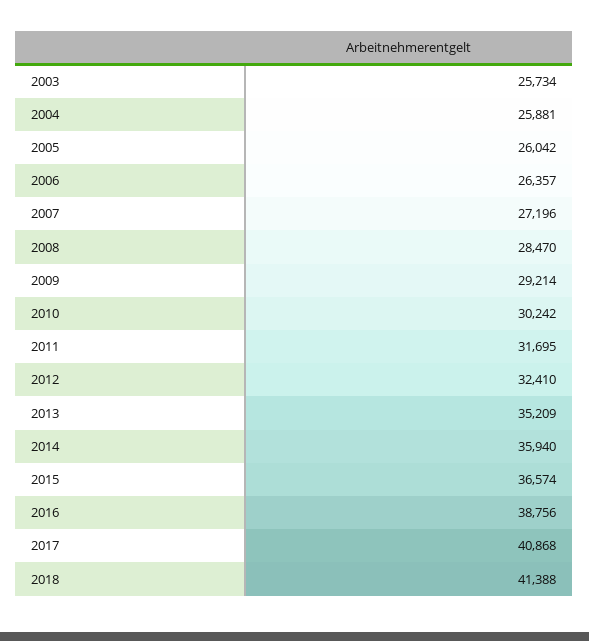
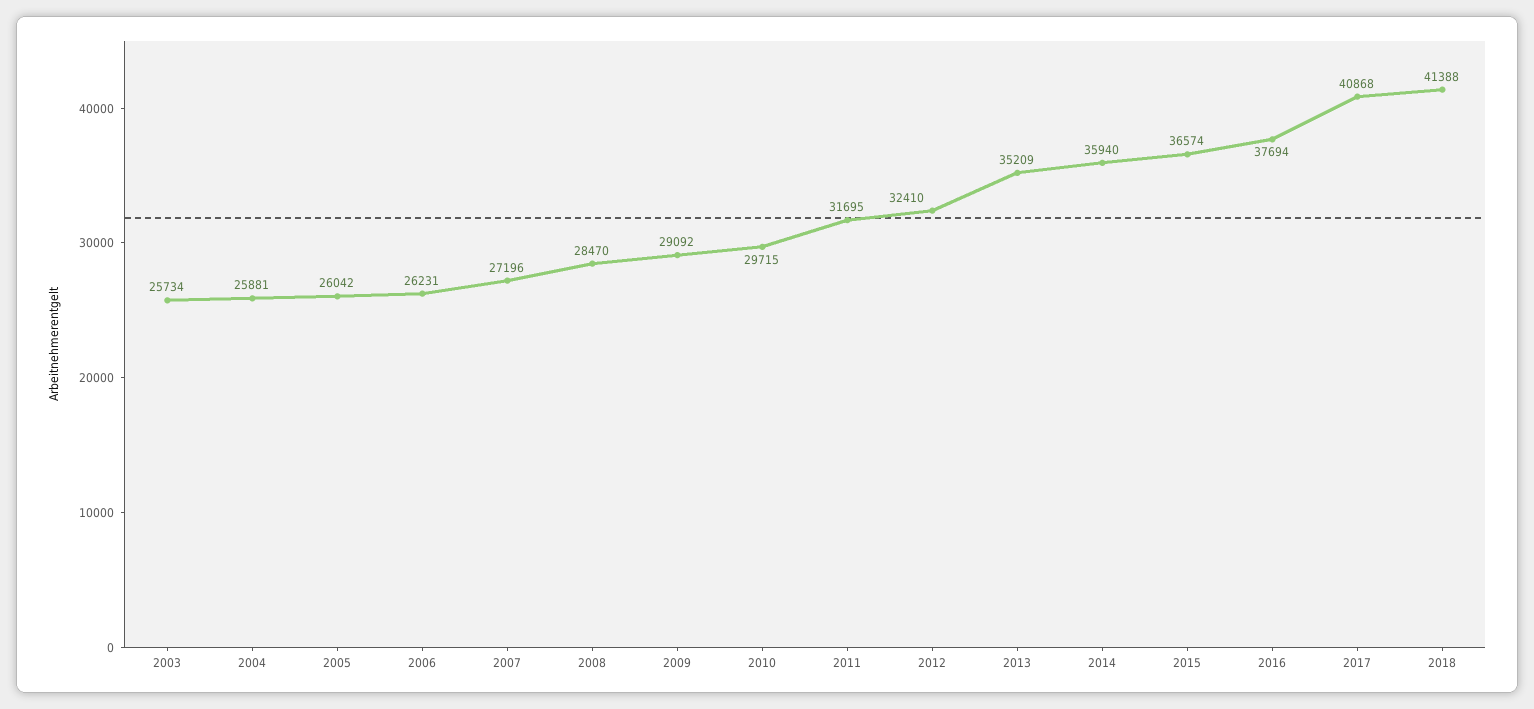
  {
    "2003": 25734,
    "2004": 25881,
    "2005": 26042,
-   "2006": 26357,
+   "2006": 26231,
    "2007": 27196,
    "2008": 28470,
-   "2009": 29214,
+   "2009": 29092,
-   "2010": 30242,
+   "2010": 29715,
    "2011": 31695,
    "2012": 32410,
    "2013": 35209,
    "2014": 35940,
    "2015": 36574,
-   "2016": 38756,
+   "2016": 37694,
    "2017": 40868,
    "2018": 41388
  }

